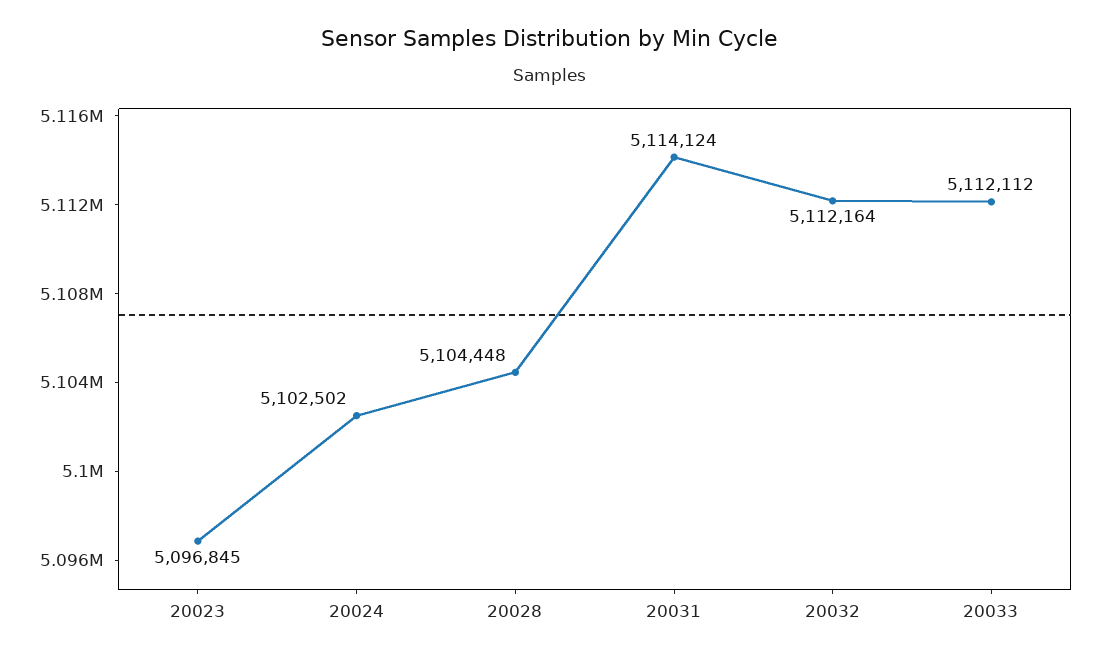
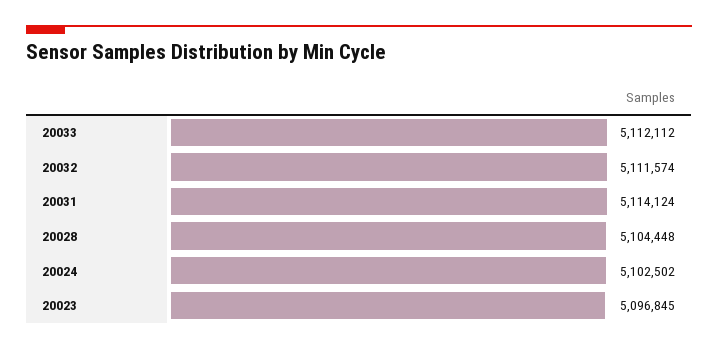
  {
    "20023": 5096845,
    "20024": 5102502,
    "20028": 5104448,
    "20031": 5114124,
-   "20032": 5112164,
+   "20032": 5111574,
    "20033": 5112112
  }

